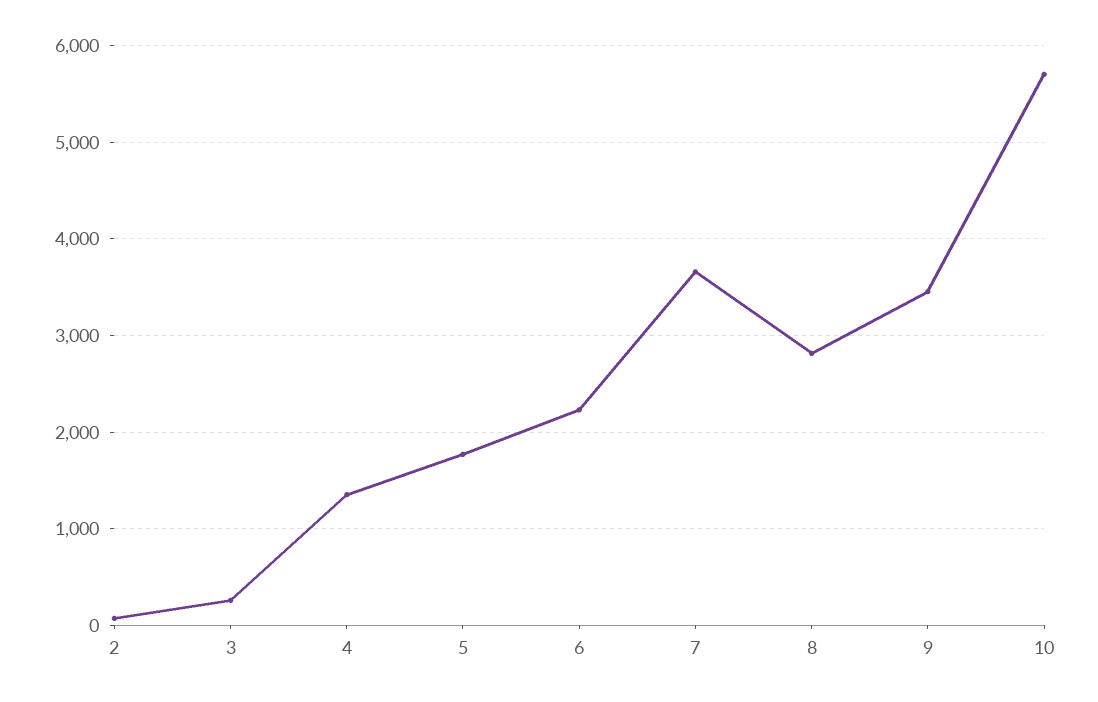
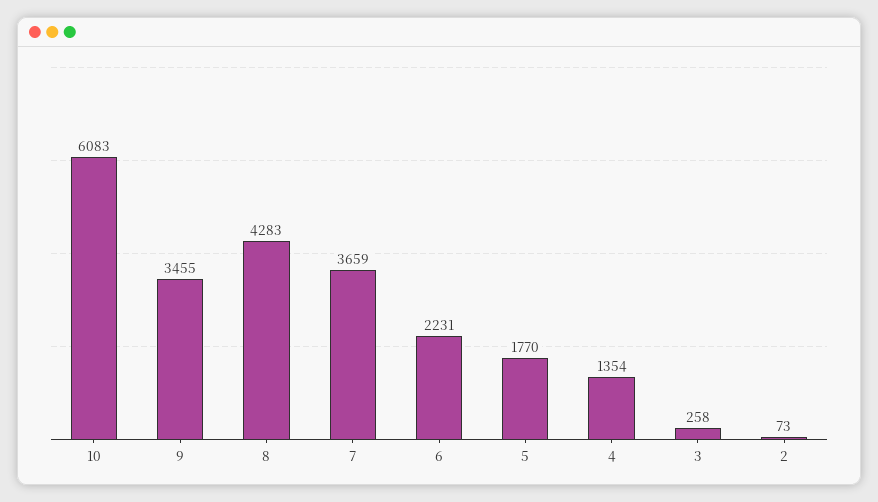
  {
    "2": 73,
    "3": 258,
    "4": 1354,
    "5": 1770,
    "6": 2231,
    "7": 3659,
-   "8": 2800,
+   "8": 4283,
    "9": 3455,
-   "10": 5700
+   "10": 6083
  }

